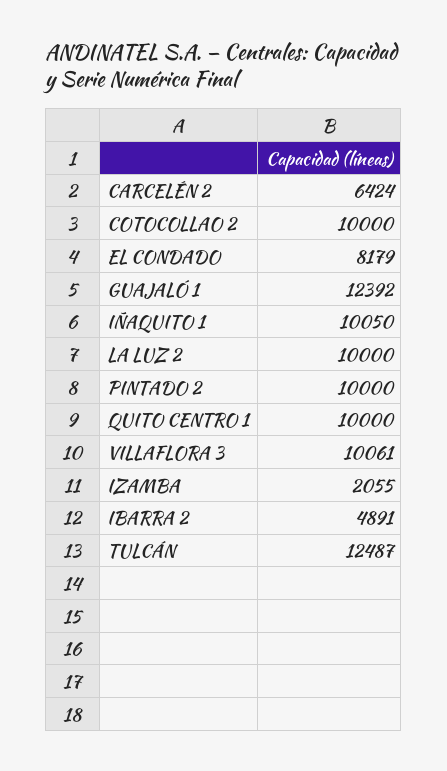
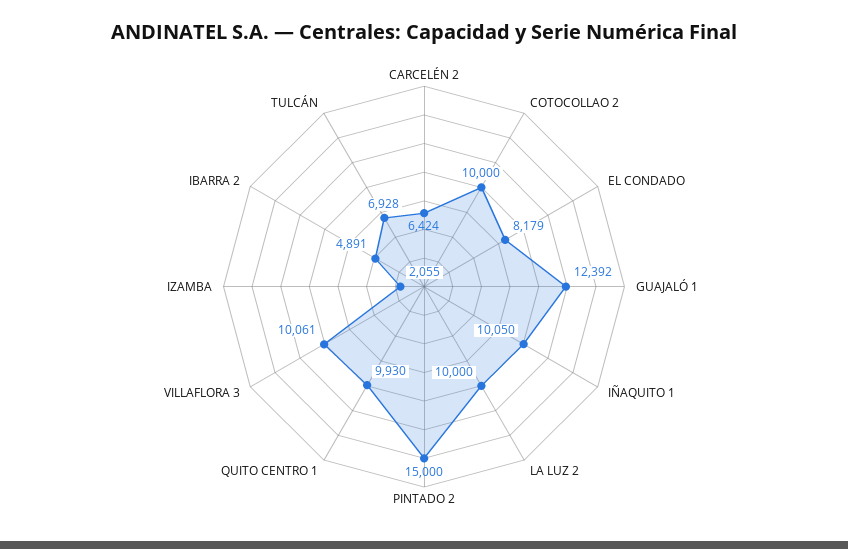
  {
    "CARCELÉN 2": 6424,
    "COTOCOLLAO 2": 10000,
    "EL CONDADO": 8179,
    "GUAJALÓ 1": 12392,
    "IÑAQUITO 1": 10050,
    "LA LUZ 2": 10000,
-   "PINTADO 2": 10000,
+   "PINTADO 2": 15000,
-   "QUITO CENTRO 1": 10000,
+   "QUITO CENTRO 1": 9930,
    "VILLAFLORA 3": 10061,
    "IZAMBA": 2055,
    "IBARRA 2": 4891,
-   "TULCÁN": 12487
+   "TULCÁN": 6928
  }

